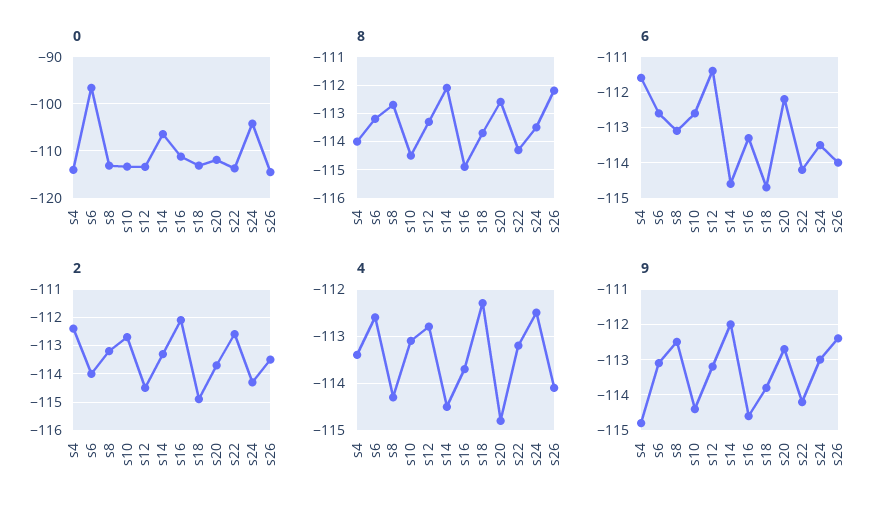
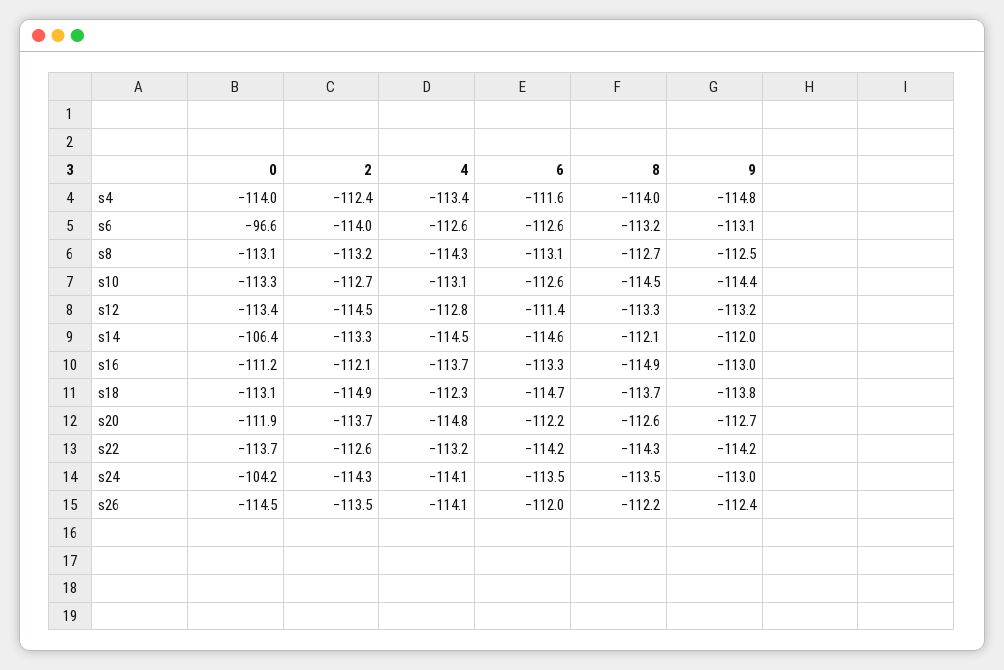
  {
    "0": {
      "s4": -114,
      "s6": -96.6,
      "s8": -113.1,
      "s10": -113.3,
      "s12": -113.4,
      "s14": -106.4,
      "s16": -111.2,
      "s18": -113.1,
      "s20": -111.9,
      "s22": -113.7,
      "s24": -104.2,
      "s26": -114.5
    },
    "8": {
      "s4": -114,
      "s6": -113.2,
      "s8": -112.7,
      "s10": -114.5,
      "s12": -113.3,
      "s14": -112.1,
      "s16": -114.9,
      "s18": -113.7,
      "s20": -112.6,
      "s22": -114.3,
      "s24": -113.5,
      "s26": -112.2
    },
    "6": {
      "s4": -111.6,
      "s6": -112.6,
      "s8": -113.1,
      "s10": -112.6,
      "s12": -111.4,
      "s14": -114.6,
      "s16": -113.3,
      "s18": -114.7,
      "s20": -112.2,
      "s22": -114.2,
      "s24": -113.5,
-     "s26": -114
+     "s26": -112
    },
    "2": {
      "s4": -112.4,
      "s6": -114,
      "s8": -113.2,
      "s10": -112.7,
      "s12": -114.5,
      "s14": -113.3,
      "s16": -112.1,
      "s18": -114.9,
      "s20": -113.7,
      "s22": -112.6,
      "s24": -114.3,
      "s26": -113.5
    },
    "4": {
      "s4": -113.4,
      "s6": -112.6,
      "s8": -114.3,
      "s10": -113.1,
      "s12": -112.8,
      "s14": -114.5,
      "s16": -113.7,
      "s18": -112.3,
      "s20": -114.8,
      "s22": -113.2,
-     "s24": -112.5,
+     "s24": -114.1,
      "s26": -114.1
    },
    "9": {
      "s4": -114.8,
      "s6": -113.1,
      "s8": -112.5,
      "s10": -114.4,
      "s12": -113.2,
      "s14": -112,
-     "s16": -114.5,
+     "s16": -113,
      "s18": -113.8,
      "s20": -112.7,
      "s22": -114.2,
      "s24": -113,
      "s26": -112.4
    }
  }

